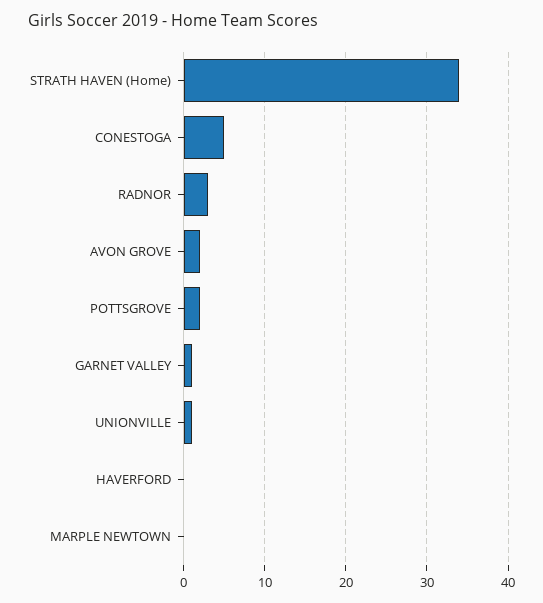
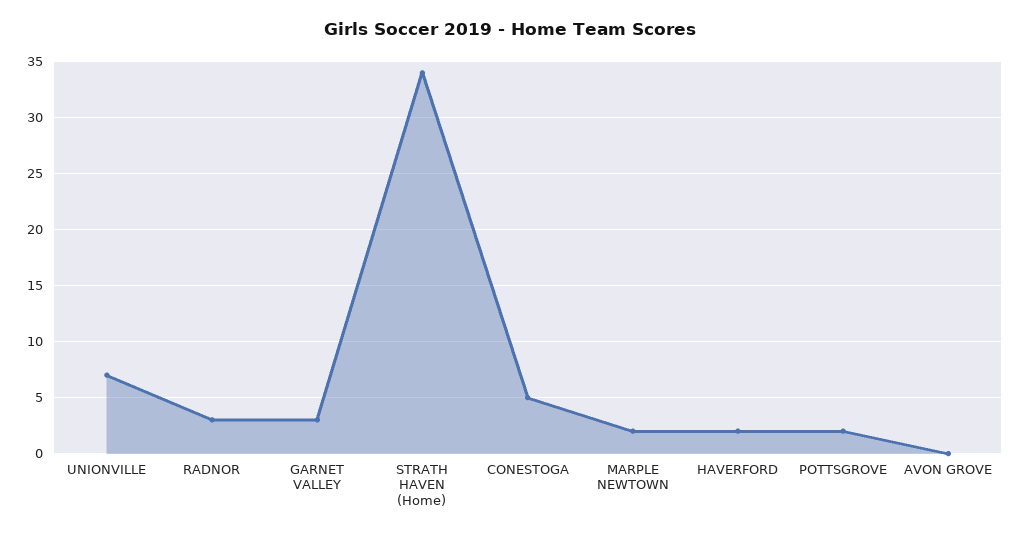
  {
    "STRATH HAVEN (Home)": 34,
    "CONESTOGA": 5,
    "RADNOR": 3,
-   "AVON GROVE": 2,
+   "AVON GROVE": 0,
    "POTTSGROVE": 2,
-   "GARNET VALLEY": 1,
+   "GARNET VALLEY": 3,
-   "UNIONVILLE": 1,
+   "UNIONVILLE": 7,
-   "HAVERFORD": 0,
+   "HAVERFORD": 2,
-   "MARPLE NEWTOWN": 0
+   "MARPLE NEWTOWN": 2
  }

